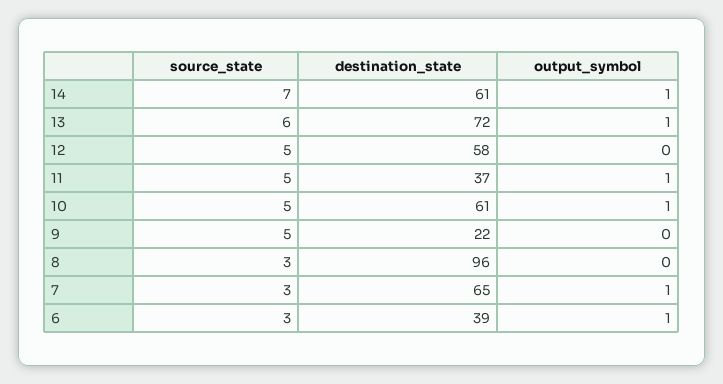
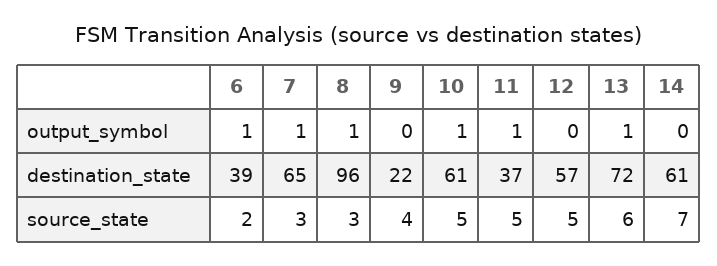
  {
    "source_state": {
      "14": 7,
      "13": 6,
      "12": 5,
      "11": 5,
      "10": 5,
-     "9": 5,
+     "9": 4,
      "8": 3,
      "7": 3,
-     "6": 3
+     "6": 2
    },
    "destination_state": {
      "14": 61,
      "13": 72,
-     "12": 58,
+     "12": 57,
      "11": 37,
      "10": 61,
      "9": 22,
      "8": 96,
      "7": 65,
      "6": 39
    },
    "output_symbol": {
-     "14": 1,
+     "14": 0,
      "13": 1,
      "12": 0,
      "11": 1,
      "10": 1,
      "9": 0,
-     "8": 0,
+     "8": 1,
      "7": 1,
      "6": 1
    }
  }

